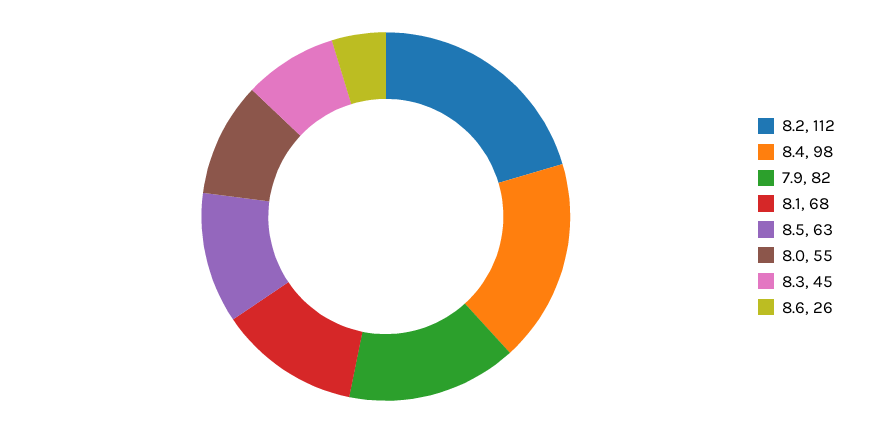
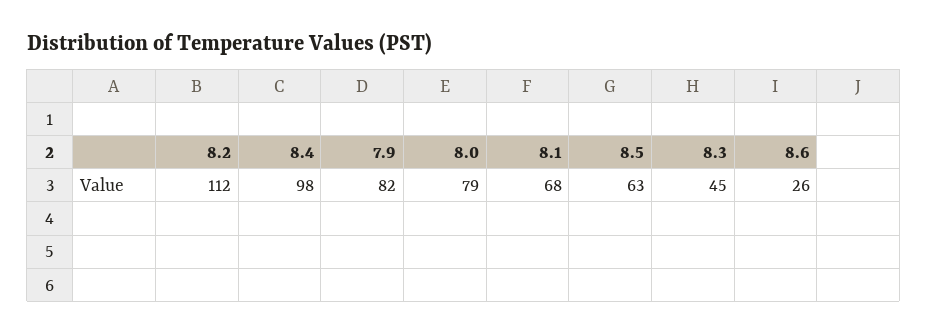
  {
    "8.2": 112,
    "8.4": 98,
    "7.9": 82,
    "8.1": 68,
    "8.5": 63,
-   "8.0": 55,
+   "8.0": 79,
    "8.3": 45,
    "8.6": 26
  }

